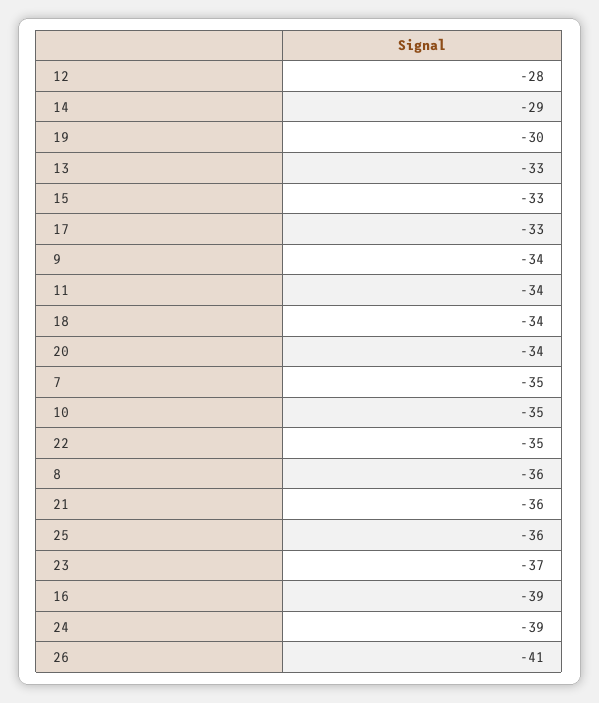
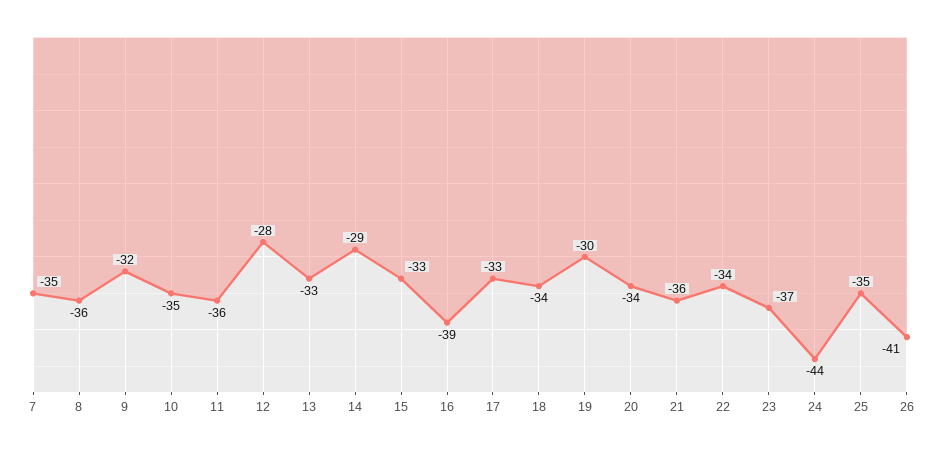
  {
    "12": -28,
    "14": -29,
    "19": -30,
    "13": -33,
    "15": -33,
    "17": -33,
-   "9": -34,
+   "9": -32,
-   "11": -34,
+   "11": -36,
    "18": -34,
    "20": -34,
    "7": -35,
    "10": -35,
-   "22": -35,
+   "22": -34,
    "8": -36,
    "21": -36,
-   "25": -36,
+   "25": -35,
    "23": -37,
    "16": -39,
-   "24": -39,
+   "24": -44,
    "26": -41
  }

